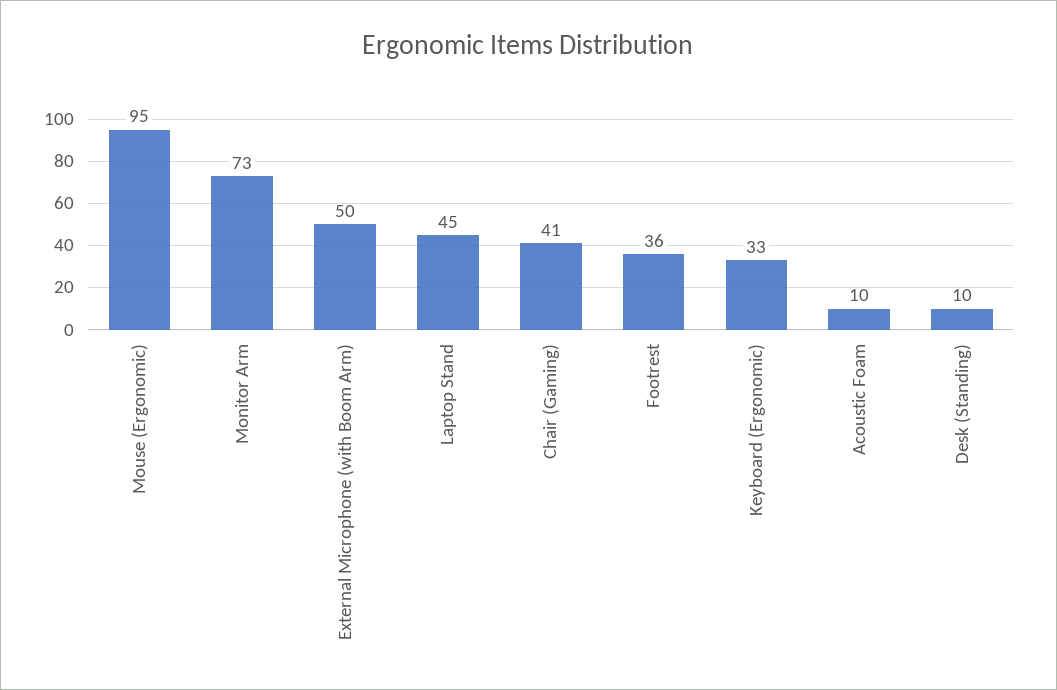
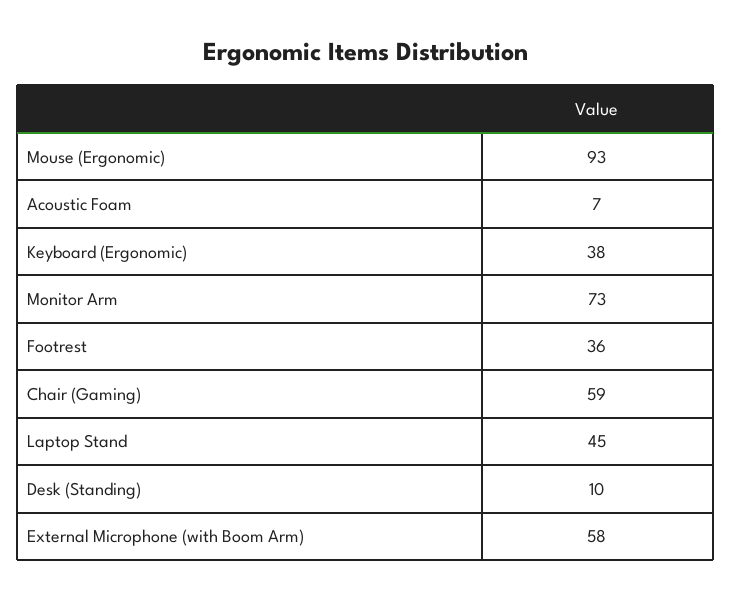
  {
-   "Mouse (Ergonomic)": 95,
+   "Mouse (Ergonomic)": 93,
    "Monitor Arm": 73,
-   "External Microphone (with Boom Arm)": 50,
+   "External Microphone (with Boom Arm)": 58,
    "Laptop Stand": 45,
-   "Chair (Gaming)": 41,
+   "Chair (Gaming)": 59,
    "Footrest": 36,
-   "Keyboard (Ergonomic)": 33,
+   "Keyboard (Ergonomic)": 38,
-   "Acoustic Foam": 10,
+   "Acoustic Foam": 7,
    "Desk (Standing)": 10
  }

